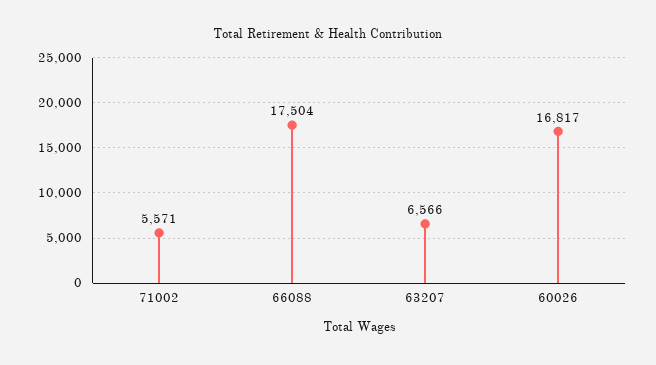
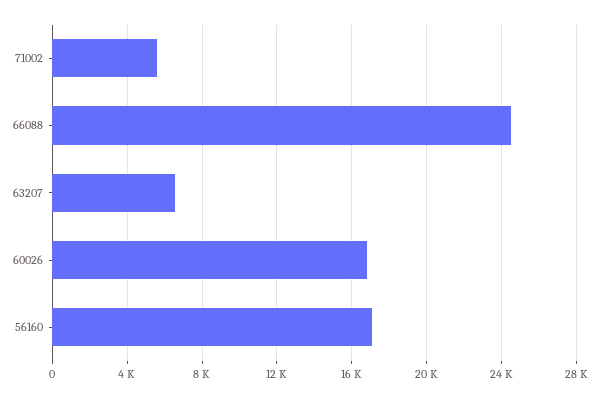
  {
    "71002": 5571,
-   "66088": 17504,
+   "66088": 24500,
    "63207": 6566,
-   "60026": 16817
+   "60026": 16817,
+   "56160": 17000
  }

